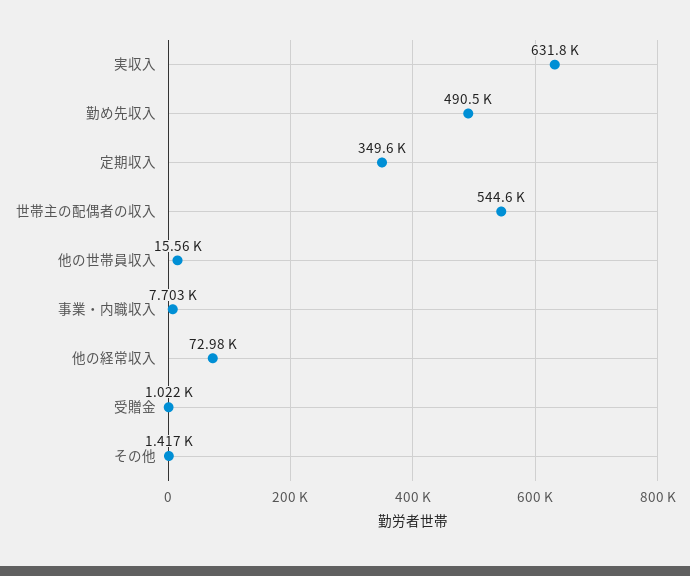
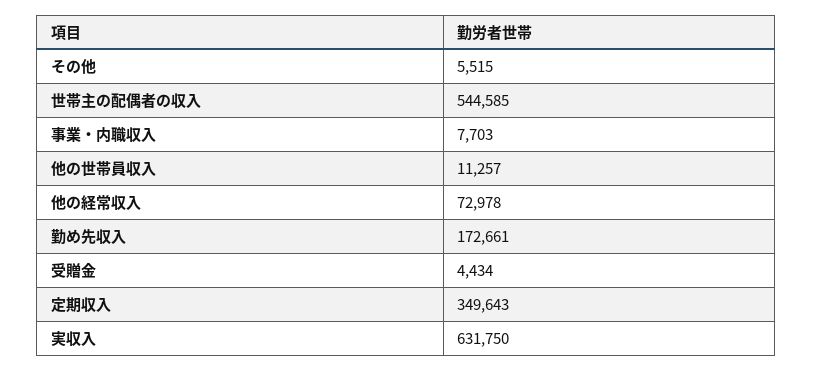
  {
    "実収入": 631750,
-   "勤め先収入": 490500,
+   "勤め先収入": 172661,
    "定期収入": 349643,
    "世帯主の配偶者の収入": 544585,
-   "他の世帯員収入": 15560,
+   "他の世帯員収入": 11257,
    "事業・内職収入": 7703,
    "他の経常収入": 72978,
-   "受贈金": 1022,
+   "受贈金": 4434,
-   "その他": 1417
+   "その他": 5515
  }

